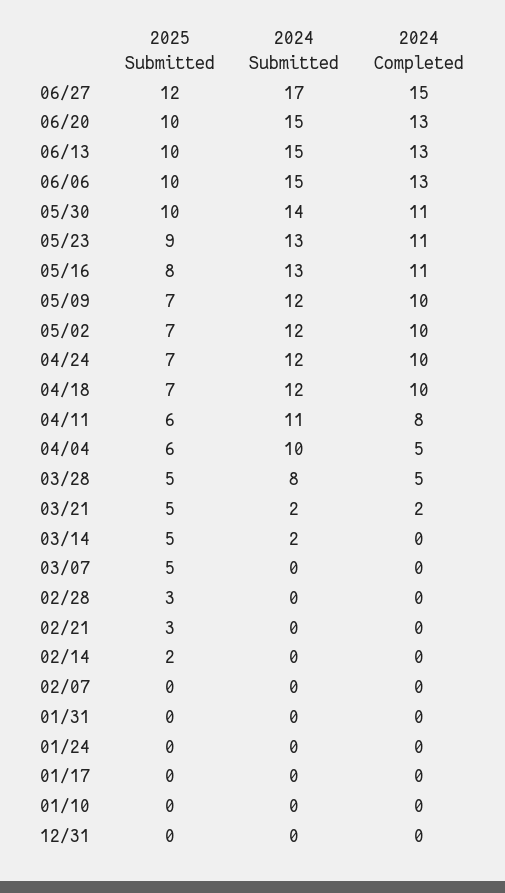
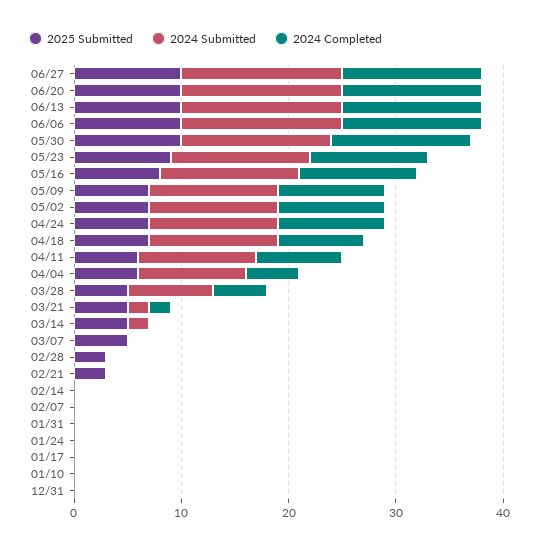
  {
    "2025 Submitted": {
-     "06/27": 12,
+     "06/27": 10,
      "06/20": 10,
      "06/13": 10,
      "06/06": 10,
      "05/30": 10,
      "05/23": 9,
      "05/16": 8,
      "05/09": 7,
      "05/02": 7,
      "04/24": 7,
      "04/18": 7,
      "04/11": 6,
      "04/04": 6,
      "03/28": 5,
      "03/21": 5,
      "03/14": 5,
      "03/07": 5,
      "02/28": 3,
      "02/21": 3,
-     "02/14": 2,
+     "02/14": 0,
      "02/07": 0,
      "01/31": 0,
      "01/24": 0,
      "01/17": 0,
      "01/10": 0,
      "12/31": 0
    },
    "2024 Submitted": {
-     "06/27": 17,
+     "06/27": 15,
      "06/20": 15,
      "06/13": 15,
      "06/06": 15,
      "05/30": 14,
      "05/23": 13,
      "05/16": 13,
      "05/09": 12,
      "05/02": 12,
      "04/24": 12,
      "04/18": 12,
      "04/11": 11,
      "04/04": 10,
      "03/28": 8,
      "03/21": 2,
      "03/14": 2,
      "03/07": 0,
      "02/28": 0,
      "02/21": 0,
      "02/14": 0,
      "02/07": 0,
      "01/31": 0,
      "01/24": 0,
      "01/17": 0,
      "01/10": 0,
      "12/31": 0
    },
    "2024 Completed": {
-     "06/27": 15,
+     "06/27": 13,
      "06/20": 13,
      "06/13": 13,
      "06/06": 13,
-     "05/30": 11,
+     "05/30": 13,
      "05/23": 11,
      "05/16": 11,
      "05/09": 10,
      "05/02": 10,
      "04/24": 10,
-     "04/18": 10,
+     "04/18": 8,
      "04/11": 8,
      "04/04": 5,
      "03/28": 5,
      "03/21": 2,
      "03/14": 0,
      "03/07": 0,
      "02/28": 0,
      "02/21": 0,
      "02/14": 0,
      "02/07": 0,
      "01/31": 0,
      "01/24": 0,
      "01/17": 0,
      "01/10": 0,
      "12/31": 0
    }
  }

